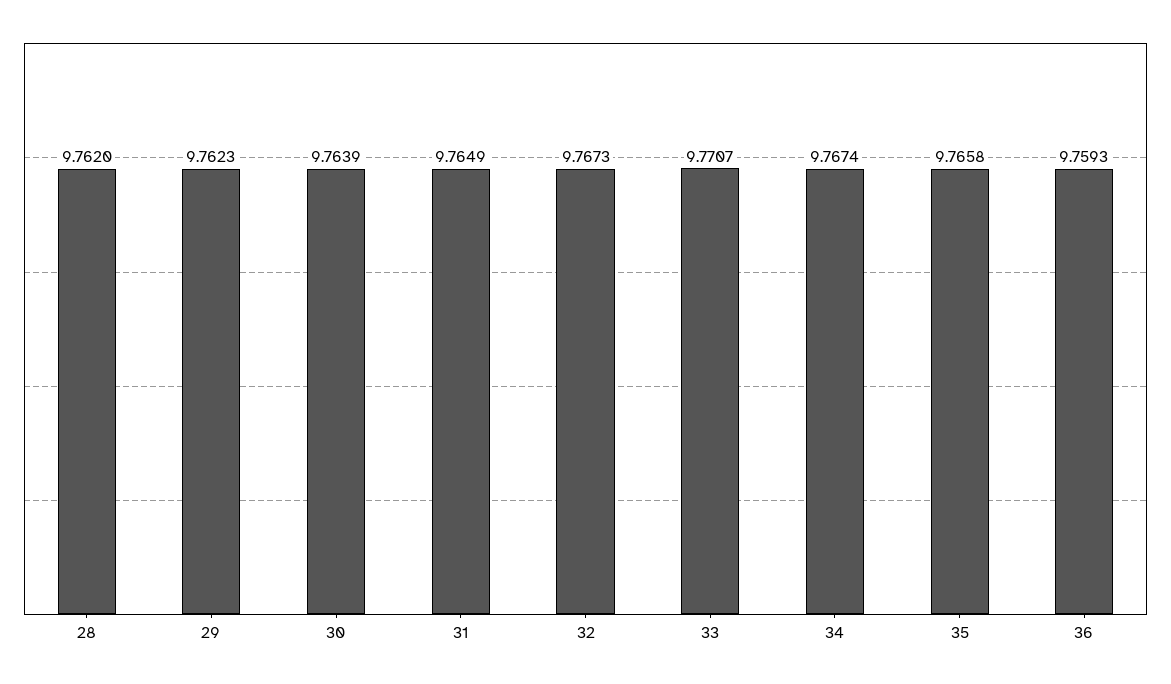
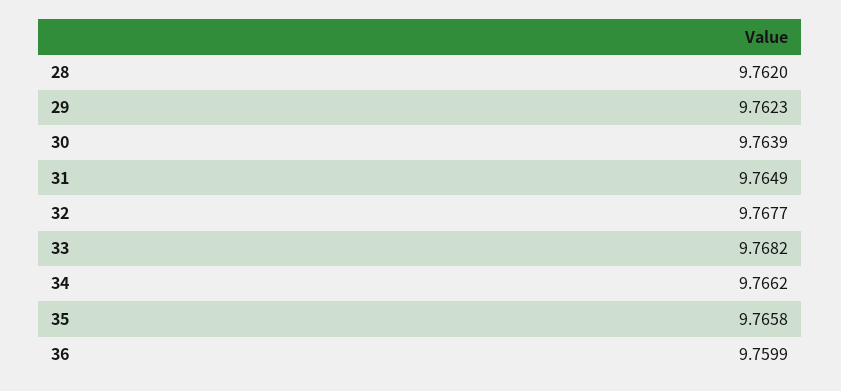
  {
    "28": 9.762,
    "29": 9.7623,
    "30": 9.7639,
    "31": 9.7649,
-   "32": 9.7673,
+   "32": 9.7677,
-   "33": 9.7707,
+   "33": 9.7682,
-   "34": 9.7674,
+   "34": 9.7662,
    "35": 9.7658,
-   "36": 9.7593
+   "36": 9.7599
  }

